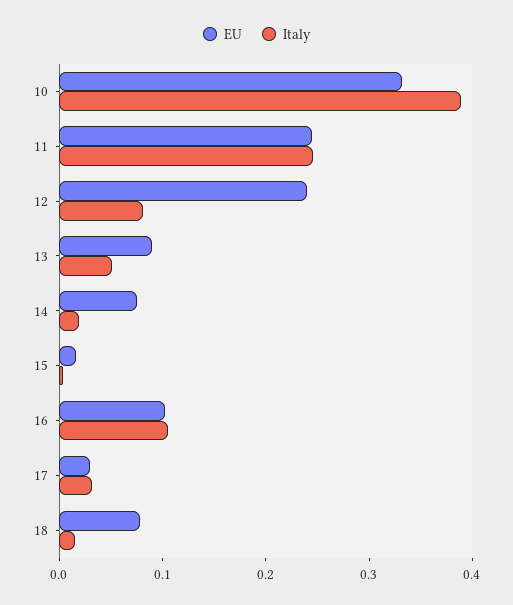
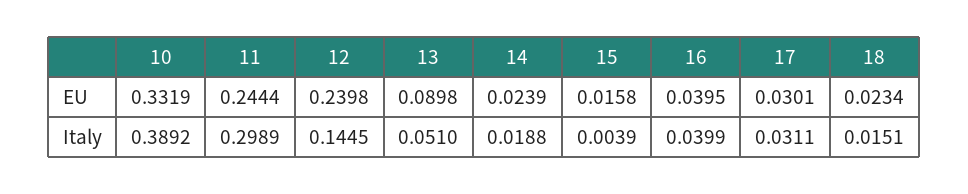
  {
    "EU": {
      "10": 0.3319,
      "11": 0.2444,
      "12": 0.2398,
      "13": 0.0898,
-     "14": 0.08,
+     "14": 0.0239,
      "15": 0.0158,
-     "16": 0.1,
+     "16": 0.0395,
      "17": 0.0301,
-     "18": 0.08
+     "18": 0.0234
    },
    "Italy": {
      "10": 0.3892,
-     "11": 0.24,
+     "11": 0.2989,
-     "12": 0.08,
+     "12": 0.1445,
      "13": 0.051,
      "14": 0.0188,
      "15": 0.0039,
-     "16": 0.1,
+     "16": 0.0399,
      "17": 0.0311,
      "18": 0.0151
    }
  }

